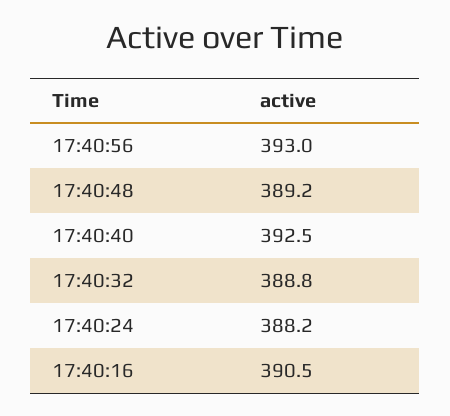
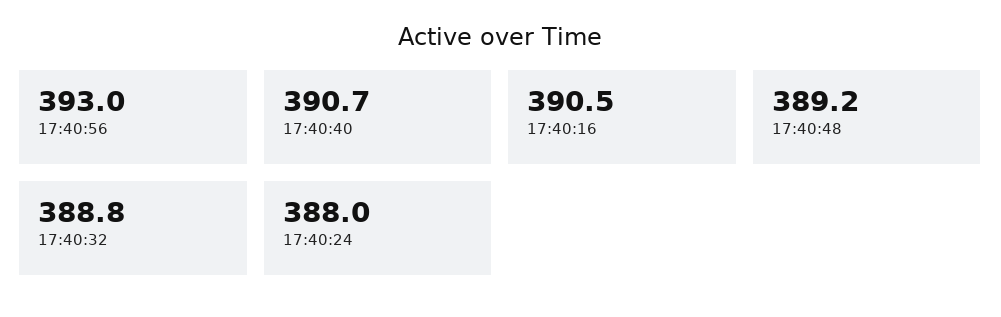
  {
    "17:40:56": 393,
    "17:40:48": 389.2,
-   "17:40:40": 392.5,
+   "17:40:40": 390.7,
    "17:40:32": 388.8,
-   "17:40:24": 388.2,
+   "17:40:24": 388,
    "17:40:16": 390.5
  }

